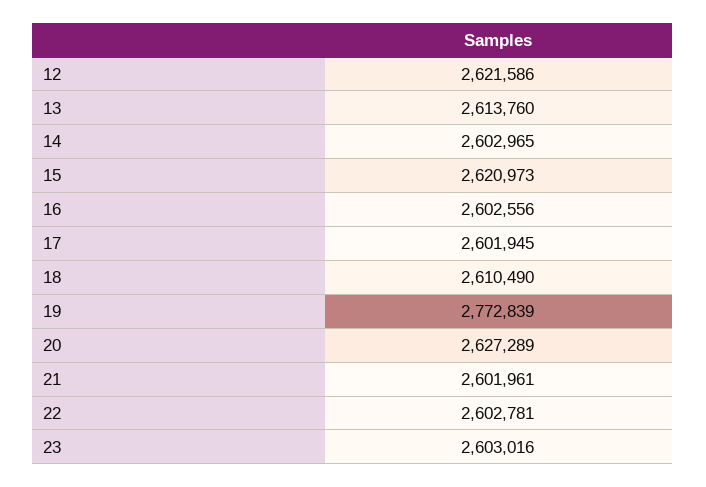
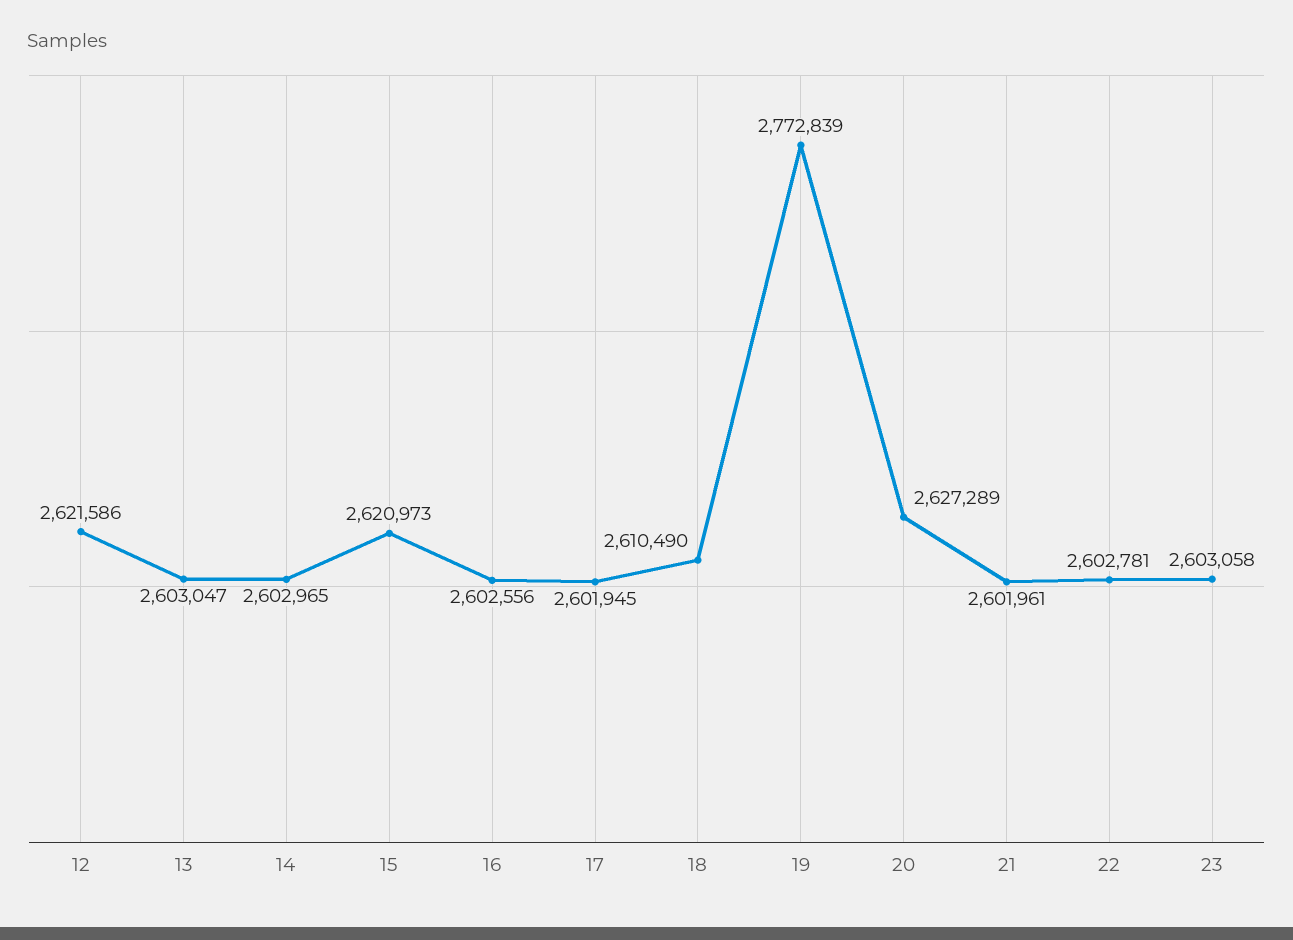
  {
    "12": 2621586,
-   "13": 2613760,
+   "13": 2603047,
    "14": 2602965,
    "15": 2620973,
    "16": 2602556,
    "17": 2601945,
    "18": 2610490,
    "19": 2772839,
    "20": 2627289,
    "21": 2601961,
    "22": 2602781,
-   "23": 2603016
+   "23": 2603058
  }

